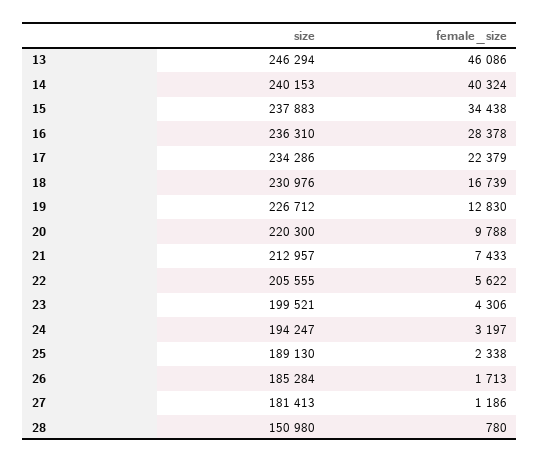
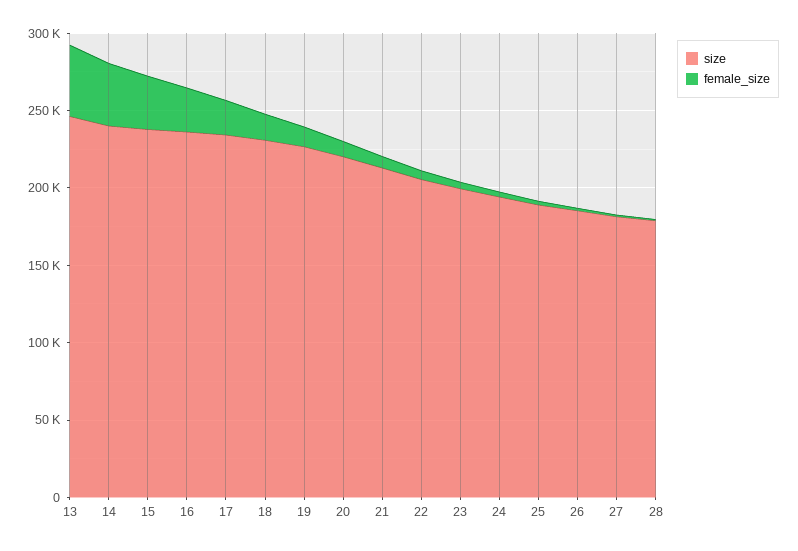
  {
    "size": {
      "13": 246294,
      "14": 240153,
      "15": 237883,
      "16": 236310,
      "17": 234286,
      "18": 230976,
      "19": 226712,
      "20": 220300,
      "21": 212957,
      "22": 205555,
      "23": 199521,
      "24": 194247,
      "25": 189130,
      "26": 185284,
      "27": 181413,
-     "28": 150980
+     "28": 180000
    },
    "female_size": {
      "13": 46086,
      "14": 40324,
      "15": 34438,
      "16": 28378,
      "17": 22379,
      "18": 16739,
      "19": 12830,
      "20": 9788,
      "21": 7433,
      "22": 5622,
      "23": 4306,
      "24": 3197,
      "25": 2338,
      "26": 1713,
      "27": 1186,
      "28": 780
    }
  }

